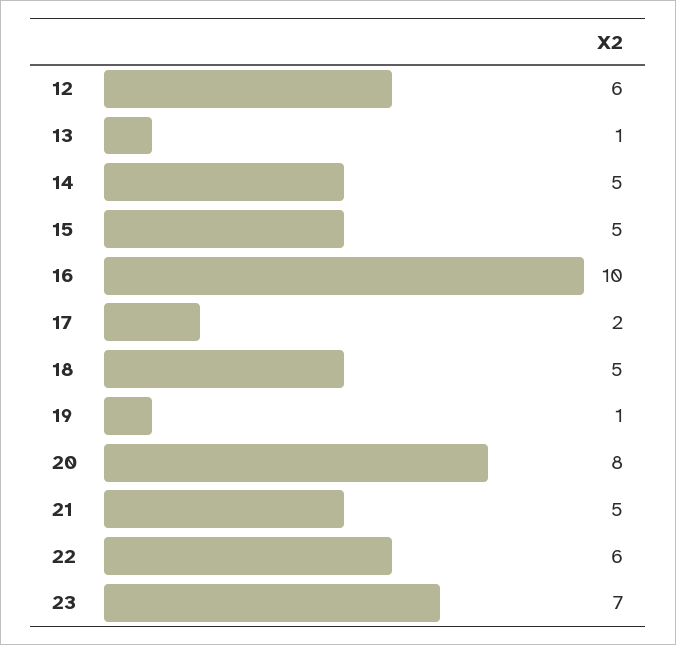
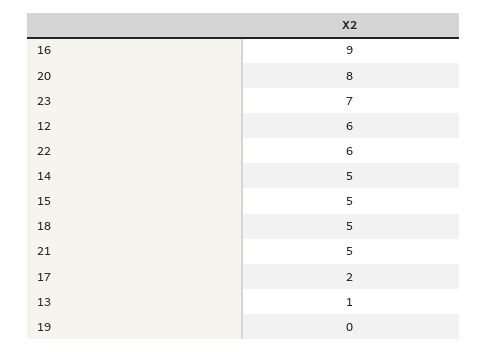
  {
    "12": 6,
    "13": 1,
    "14": 5,
    "15": 5,
-   "16": 10,
+   "16": 9,
    "17": 2,
    "18": 5,
-   "19": 1,
+   "19": 0,
    "20": 8,
    "21": 5,
    "22": 6,
    "23": 7
  }

